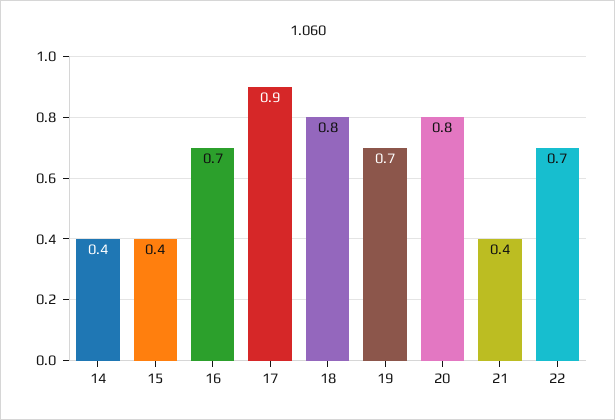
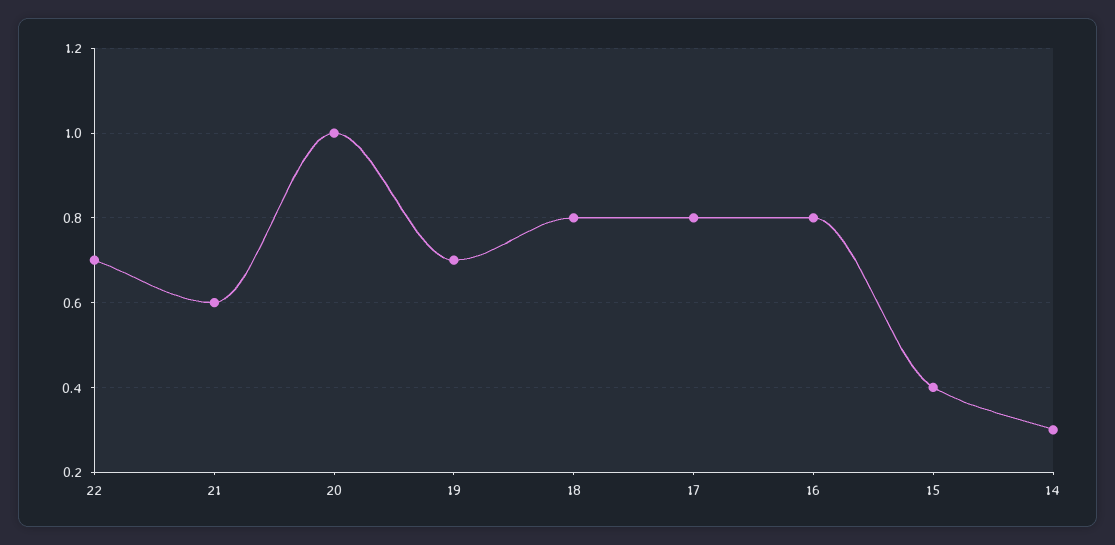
  {
-   "14": 0.4,
+   "14": 0.3,
    "15": 0.4,
-   "16": 0.7,
+   "16": 0.8,
-   "17": 0.9,
+   "17": 0.8,
    "18": 0.8,
    "19": 0.7,
-   "20": 0.8,
+   "20": 1,
-   "21": 0.4,
+   "21": 0.6,
    "22": 0.7
  }

